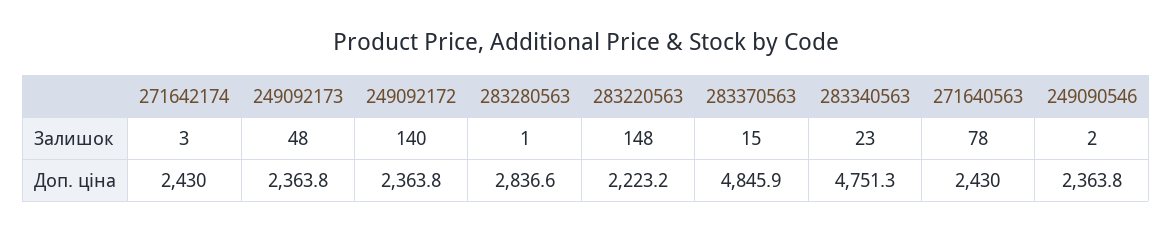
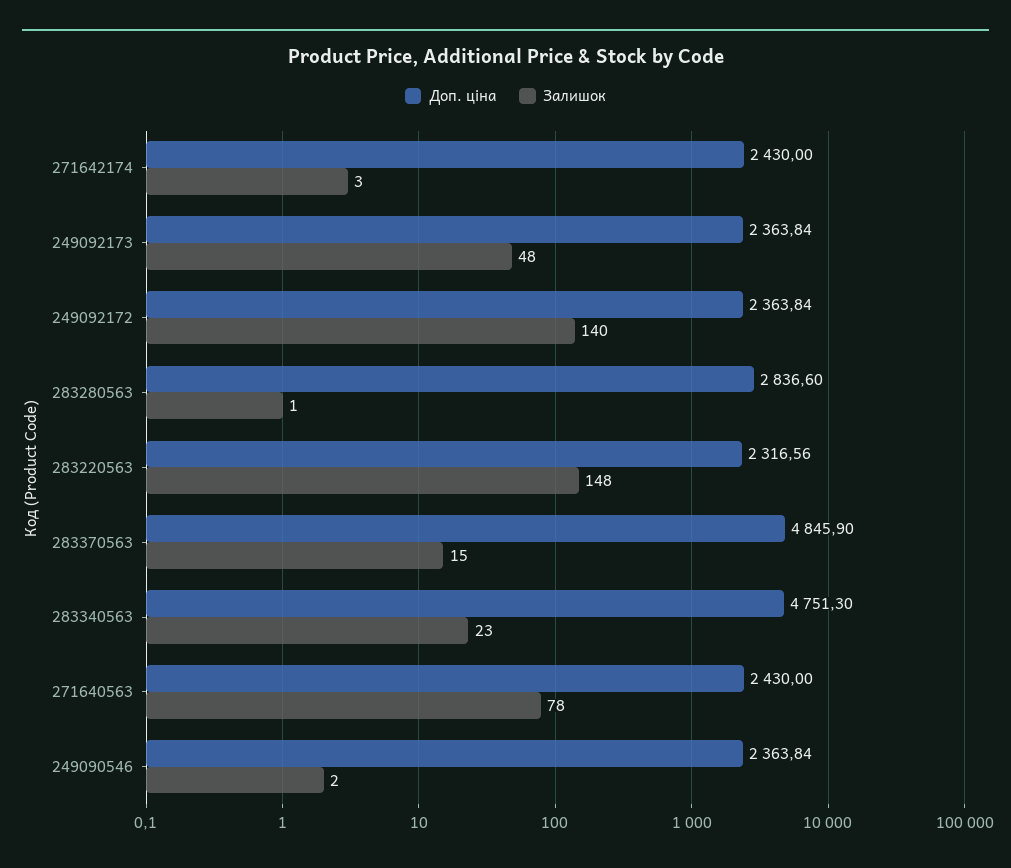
  {
    "Залишок": {
      "271642174": 3,
      "249092173": 48,
      "249092172": 140,
      "283280563": 1,
      "283220563": 148,
      "283370563": 15,
      "283340563": 23,
      "271640563": 78,
      "249090546": 2
    },
    "Доп. ціна": {
      "271642174": 2430,
      "249092173": 2363.84,
      "249092172": 2363.84,
      "283280563": 2836.6,
-     "283220563": 2223.2,
+     "283220563": 2316.56,
      "283370563": 4845.9,
      "283340563": 4751.3,
      "271640563": 2430,
      "249090546": 2363.84
    }
  }

